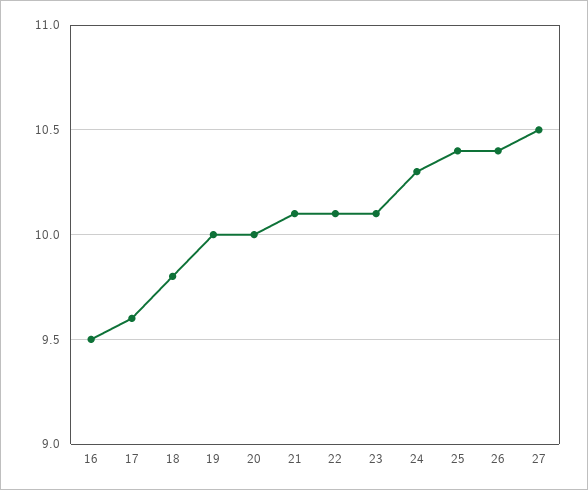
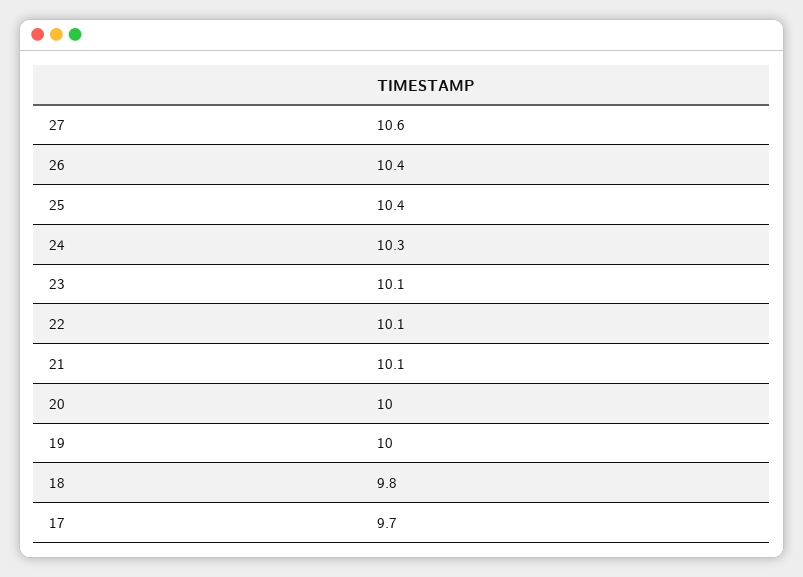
  {
-   "16": 9.5,
-   "17": 9.6,
+   "17": 9.7,
    "18": 9.8,
    "19": 10,
    "20": 10,
    "21": 10.1,
    "22": 10.1,
    "23": 10.1,
    "24": 10.3,
    "25": 10.4,
    "26": 10.4,
-   "27": 10.5
+   "27": 10.6
  }

